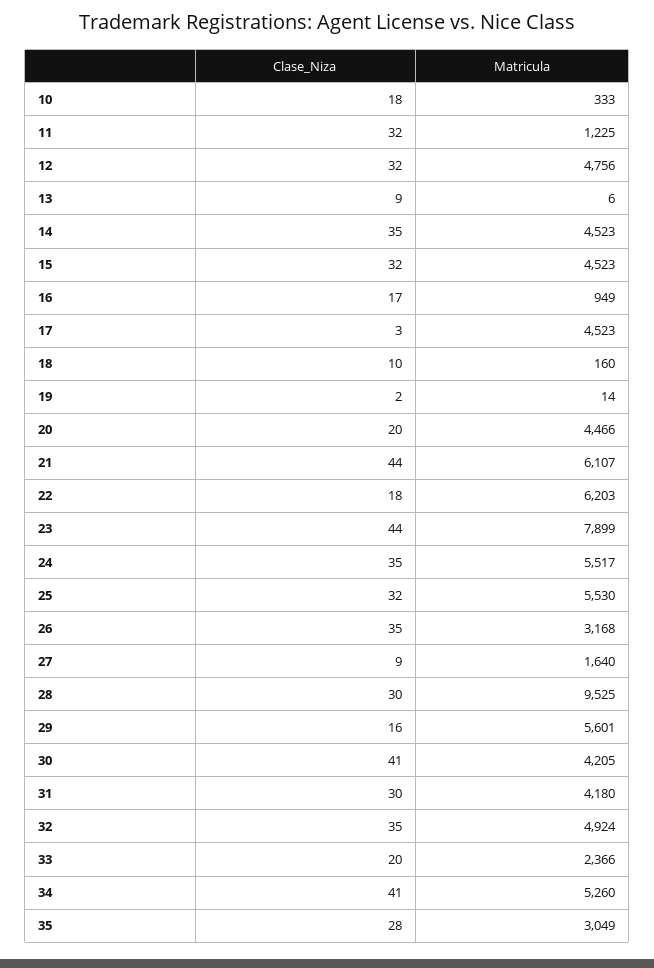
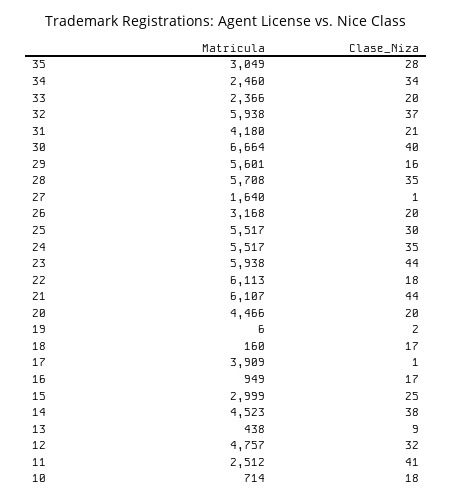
  {
    "Clase_Niza": {
      "10": 18,
-     "11": 32,
+     "11": 41,
      "12": 32,
      "13": 9,
-     "14": 35,
+     "14": 38,
-     "15": 32,
+     "15": 25,
      "16": 17,
-     "17": 3,
+     "17": 1,
-     "18": 10,
+     "18": 17,
      "19": 2,
      "20": 20,
      "21": 44,
      "22": 18,
      "23": 44,
      "24": 35,
-     "25": 32,
+     "25": 30,
-     "26": 35,
+     "26": 20,
-     "27": 9,
+     "27": 1,
-     "28": 30,
+     "28": 35,
      "29": 16,
-     "30": 41,
+     "30": 40,
-     "31": 30,
+     "31": 21,
-     "32": 35,
+     "32": 37,
      "33": 20,
-     "34": 41,
+     "34": 34,
      "35": 28
    },
    "Matricula": {
-     "10": 333,
+     "10": 714,
-     "11": 1225,
+     "11": 2512,
-     "12": 4756,
+     "12": 4757,
-     "13": 6,
+     "13": 438,
      "14": 4523,
-     "15": 4523,
+     "15": 2999,
      "16": 949,
-     "17": 4523,
+     "17": 3909,
      "18": 160,
-     "19": 14,
+     "19": 6,
      "20": 4466,
      "21": 6107,
-     "22": 6203,
+     "22": 6113,
-     "23": 7899,
+     "23": 5938,
      "24": 5517,
-     "25": 5530,
+     "25": 5517,
      "26": 3168,
      "27": 1640,
-     "28": 9525,
+     "28": 5708,
      "29": 5601,
-     "30": 4205,
+     "30": 6664,
      "31": 4180,
-     "32": 4924,
+     "32": 5938,
      "33": 2366,
-     "34": 5260,
+     "34": 2460,
      "35": 3049
    }
  }

